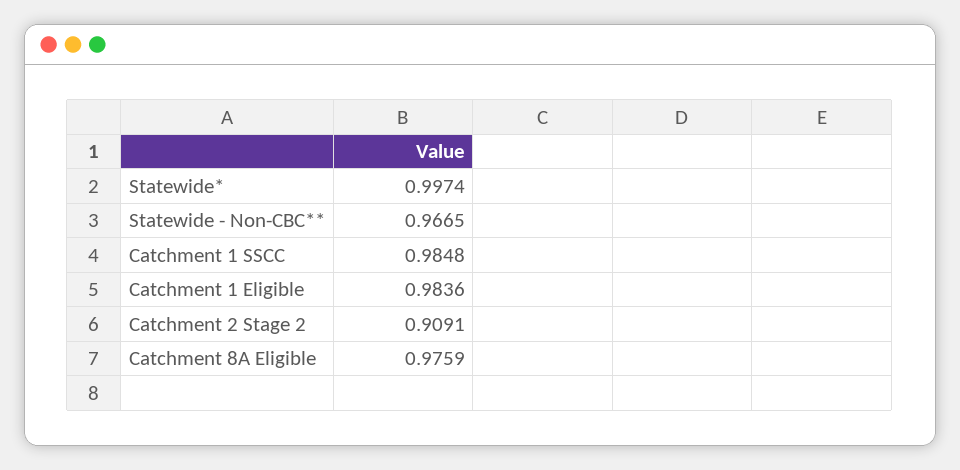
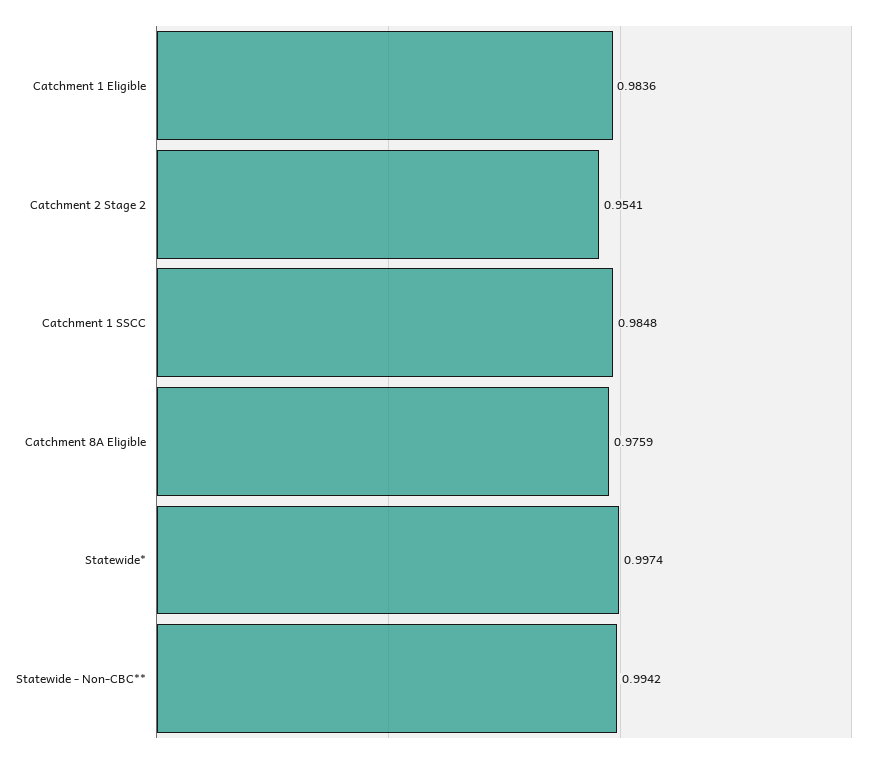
  {
    "Statewide*": 0.9974,
-   "Statewide - Non-CBC**": 0.9665,
+   "Statewide - Non-CBC**": 0.9942,
    "Catchment 1 SSCC": 0.9848,
    "Catchment 1 Eligible": 0.9836,
-   "Catchment 2 Stage 2": 0.9091,
+   "Catchment 2 Stage 2": 0.9541,
    "Catchment 8A Eligible": 0.9759
  }

